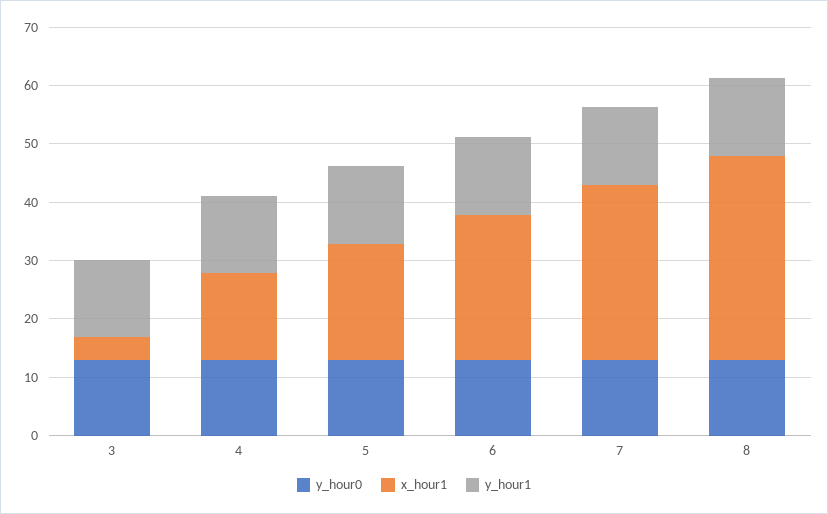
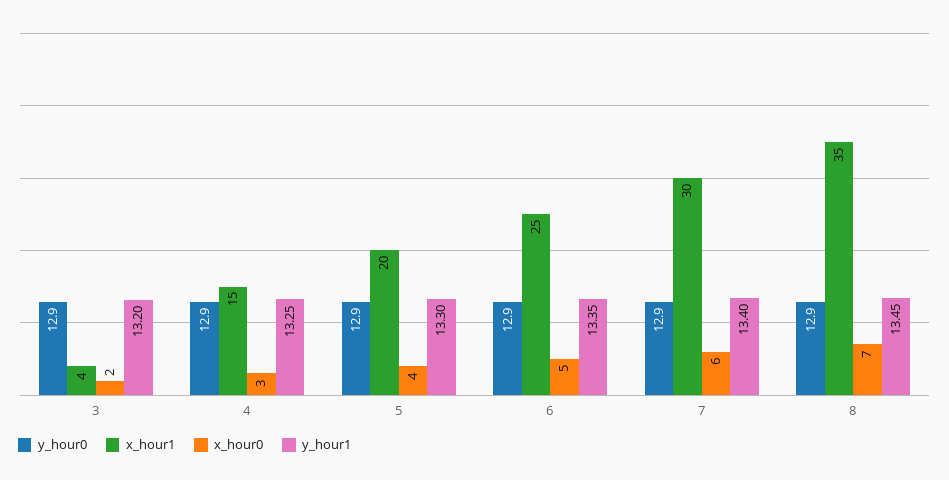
  {
    "y_hour0": {
      "3": 12.9,
      "4": 12.9,
      "5": 12.9,
      "6": 12.9,
      "7": 12.9,
      "8": 12.9
    },
    "x_hour1": {
      "3": 4,
      "4": 15,
      "5": 20,
      "6": 25,
      "7": 30,
      "8": 35
    },
    "y_hour1": {
      "3": 13.2,
      "4": 13.25,
      "5": 13.3,
      "6": 13.35,
      "7": 13.4,
      "8": 13.45
-   }
+   },
+   "x_hour0": {
+     "3": 2,
+     "4": 3,
+     "5": 4,
+     "6": 5,
+     "7": 6,
+     "8": 7
+   }
  }

